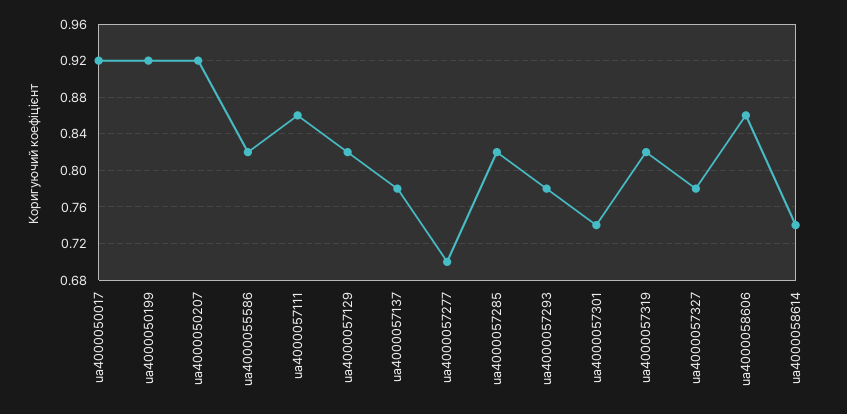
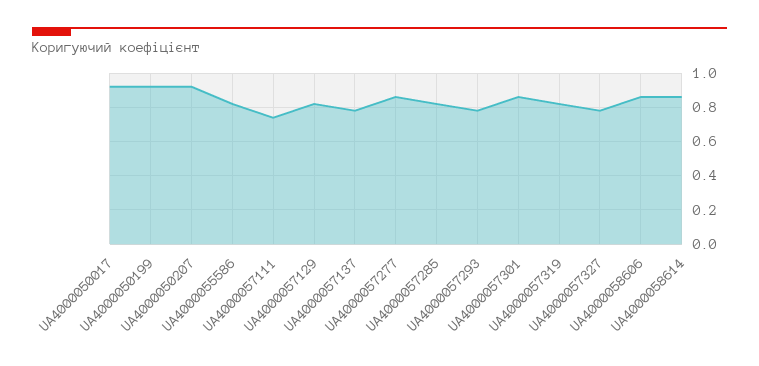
  {
    "ua4000050017": 0.92,
    "ua4000050199": 0.92,
    "ua4000050207": 0.92,
    "ua4000055586": 0.82,
-   "ua4000057111": 0.86,
+   "ua4000057111": 0.75,
    "ua4000057129": 0.82,
    "ua4000057137": 0.78,
-   "ua4000057277": 0.7,
+   "ua4000057277": 0.85,
    "ua4000057285": 0.82,
    "ua4000057293": 0.78,
-   "ua4000057301": 0.74,
+   "ua4000057301": 0.85,
    "ua4000057319": 0.82,
    "ua4000057327": 0.78,
    "ua4000058606": 0.86,
-   "ua4000058614": 0.74
+   "ua4000058614": 0.85
  }

